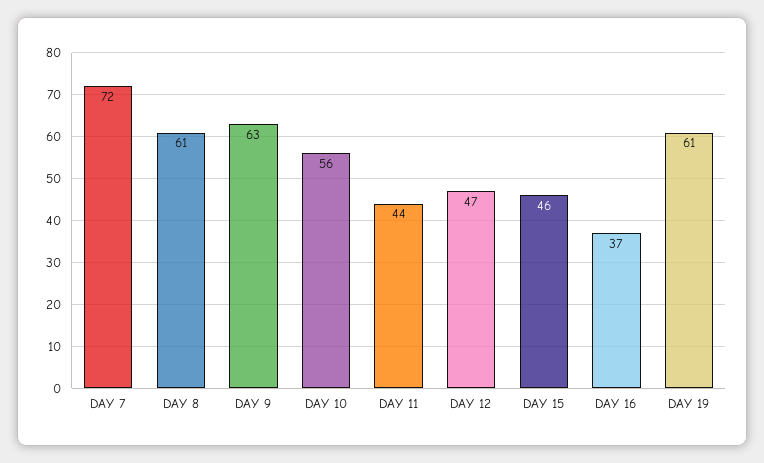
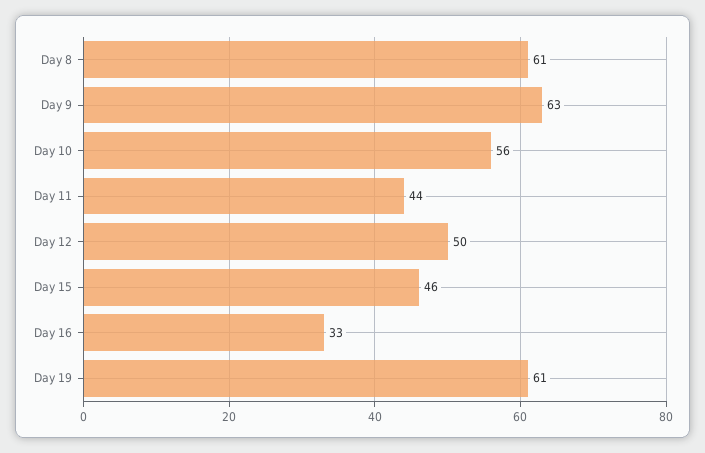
  {
-   "DAY 7": 72,
    "DAY 8": 61,
    "DAY 9": 63,
    "DAY 10": 56,
    "DAY 11": 44,
-   "DAY 12": 47,
+   "DAY 12": 50,
    "DAY 15": 46,
-   "DAY 16": 37,
+   "DAY 16": 33,
    "DAY 19": 61
  }

